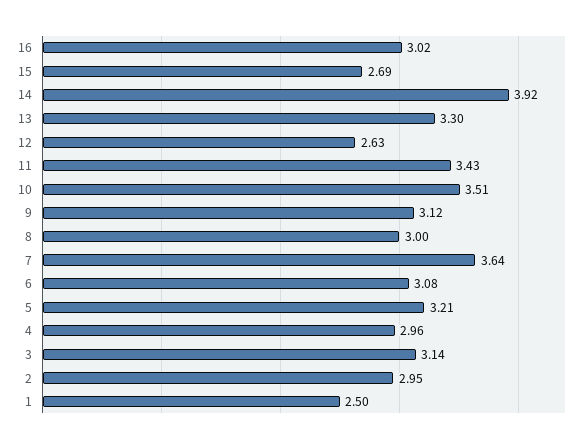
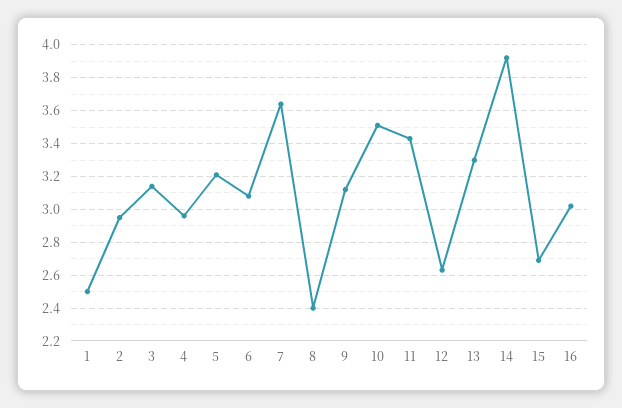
  {
    "16": 3.02,
    "15": 2.69,
    "14": 3.92,
    "13": 3.3,
    "12": 2.63,
    "11": 3.43,
    "10": 3.51,
    "9": 3.12,
-   "8": 3,
+   "8": 2.4,
    "7": 3.64,
    "6": 3.08,
    "5": 3.21,
    "4": 2.96,
    "3": 3.14,
    "2": 2.95,
    "1": 2.5
  }

